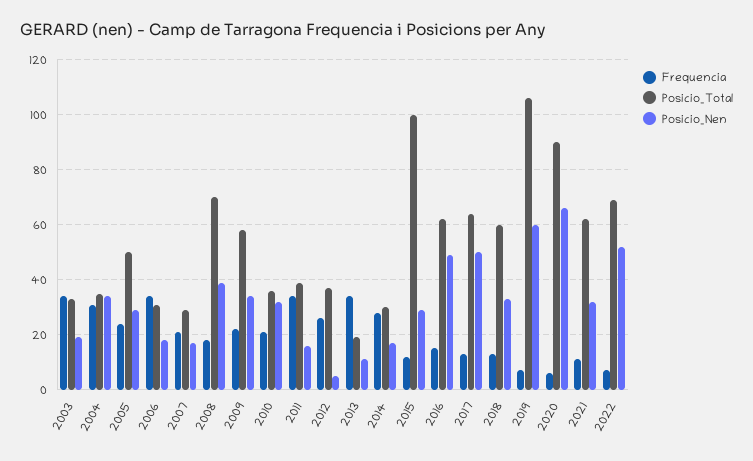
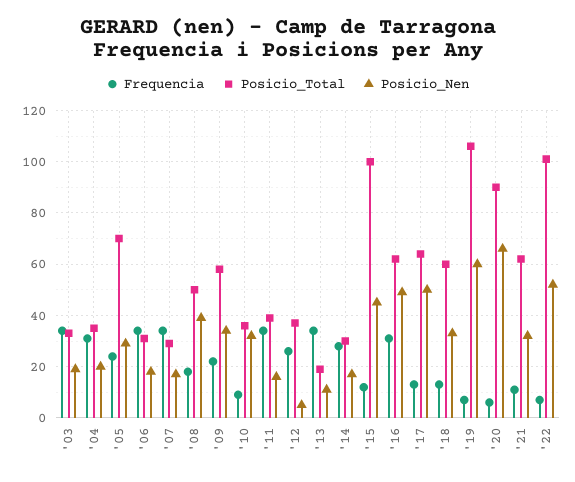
  {
    "Frequencia": {
      "2003": 35,
      "2004": 30,
      "2005": 25,
      "2006": 35,
-     "2007": 20,
+     "2007": 35,
      "2008": 20,
      "2009": 20,
-     "2010": 20,
+     "2010": 10,
      "2011": 35,
      "2012": 25,
      "2013": 35,
      "2014": 30,
      "2015": 10,
-     "2016": 15,
+     "2016": 30,
      "2017": 15,
      "2018": 15,
      "2019": 5,
      "2020": 5,
      "2021": 10,
      "2022": 5
    },
    "Posicio_Total": {
      "2003": 35,
      "2004": 35,
-     "2005": 50,
+     "2005": 70,
      "2006": 30,
      "2007": 30,
-     "2008": 70,
+     "2008": 50,
      "2009": 60,
      "2010": 35,
      "2011": 40,
      "2012": 35,
      "2013": 20,
      "2014": 30,
      "2015": 100,
      "2016": 60,
      "2017": 65,
      "2018": 60,
      "2019": 105,
      "2020": 90,
      "2021": 60,
-     "2022": 70
+     "2022": 100
    },
    "Posicio_Nen": {
      "2003": 20,
-     "2004": 35,
+     "2004": 20,
      "2005": 30,
      "2006": 20,
      "2007": 15,
      "2008": 40,
      "2009": 35,
      "2010": 30,
      "2011": 15,
      "2012": 5,
      "2013": 10,
      "2014": 15,
-     "2015": 30,
+     "2015": 45,
      "2016": 50,
      "2017": 50,
      "2018": 35,
      "2019": 60,
      "2020": 65,
      "2021": 30,
      "2022": 50
    }
  }

